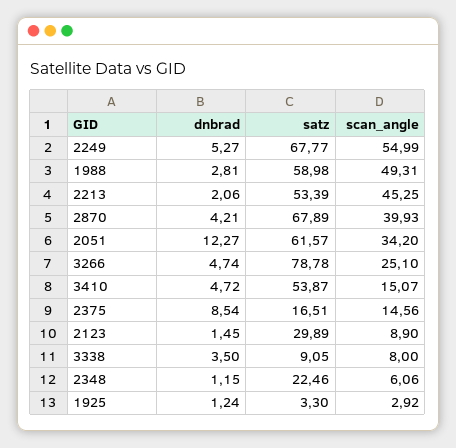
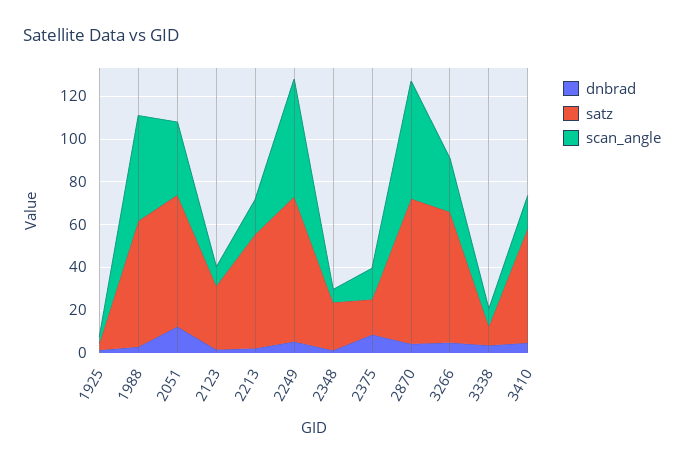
  {
    "dnbrad": {
      "2249": 5.27,
      "1988": 2.81,
      "2213": 2.06,
      "2870": 4.21,
      "2051": 12.27,
      "3266": 4.74,
      "3410": 4.72,
      "2375": 8.54,
      "2123": 1.45,
      "3338": 3.5,
      "2348": 1.15,
      "1925": 1.24
    },
    "satz": {
      "2249": 67.77,
      "1988": 58.98,
      "2213": 53.39,
      "2870": 67.89,
      "2051": 61.57,
-     "3266": 78.78,
+     "3266": 60,
      "3410": 53.87,
      "2375": 16.51,
      "2123": 29.89,
      "3338": 9.05,
      "2348": 22.46,
      "1925": 3.3
    },
    "scan_angle": {
      "2249": 54.99,
      "1988": 49.31,
-     "2213": 45.25,
+     "2213": 15,
-     "2870": 39.93,
+     "2870": 55,
      "2051": 34.2,
      "3266": 25.1,
      "3410": 15.07,
      "2375": 14.56,
      "2123": 8.9,
      "3338": 8,
      "2348": 6.06,
      "1925": 2.92
    }
  }

